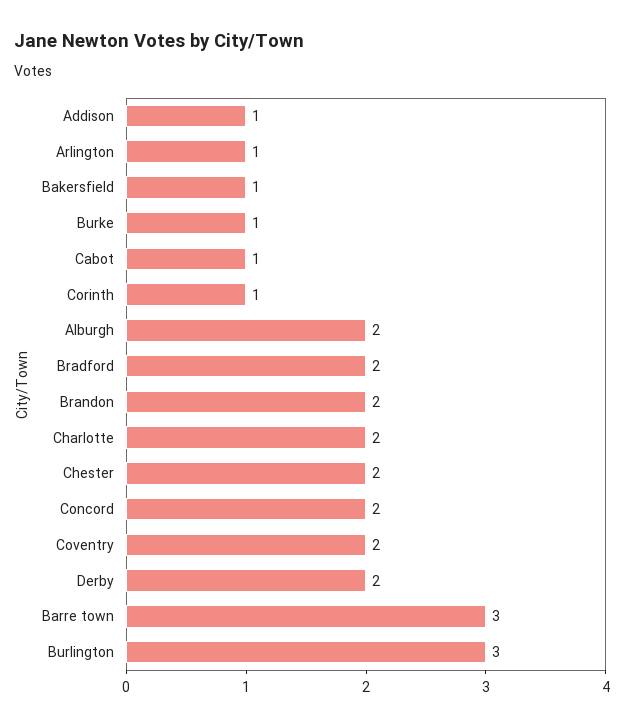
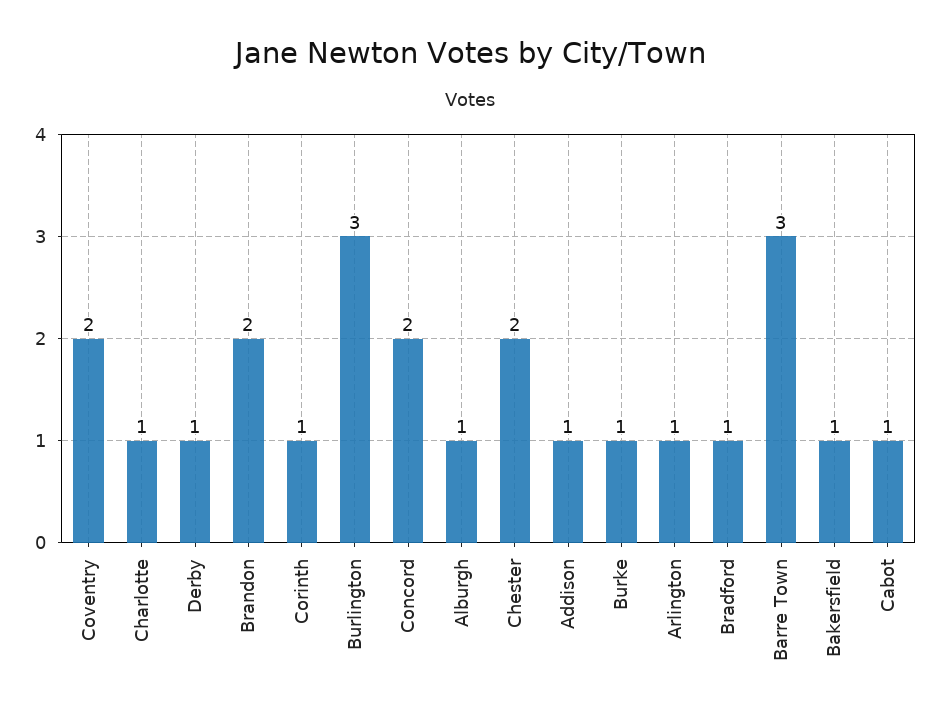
  {
    "Addison": 1,
    "Arlington": 1,
    "Bakersfield": 1,
    "Burke": 1,
    "Cabot": 1,
    "Corinth": 1,
-   "Alburgh": 2,
+   "Alburgh": 1,
-   "Bradford": 2,
+   "Bradford": 1,
    "Brandon": 2,
-   "Charlotte": 2,
+   "Charlotte": 1,
    "Chester": 2,
    "Concord": 2,
    "Coventry": 2,
-   "Derby": 2,
+   "Derby": 1,
    "Barre town": 3,
    "Burlington": 3
  }

